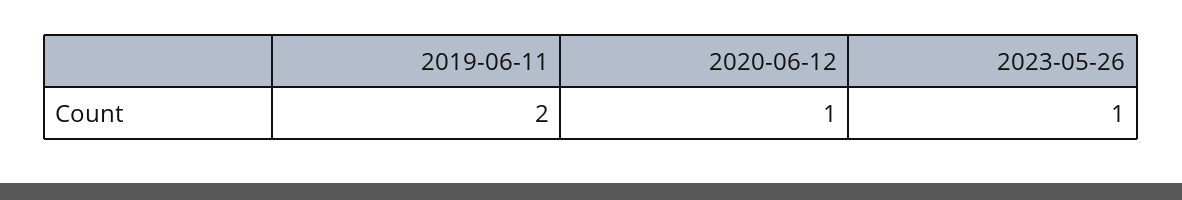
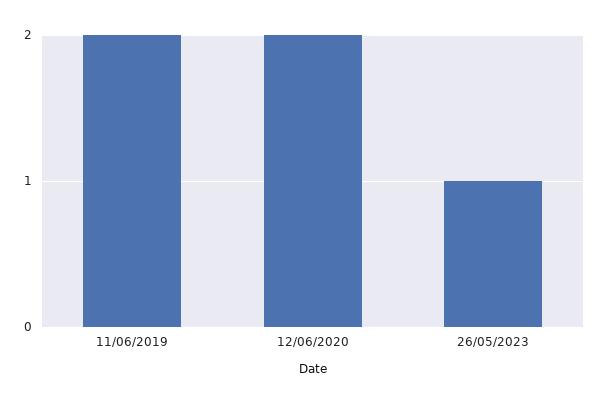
  {
    "2019-06-11": 2,
-   "2020-06-12": 1,
+   "2020-06-12": 2,
    "2023-05-26": 1
  }

